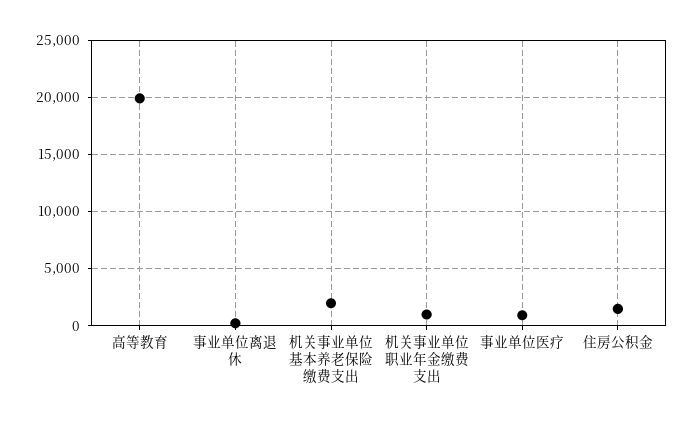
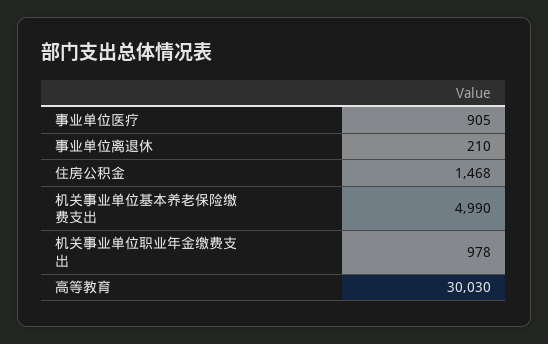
  {
-   "高等教育": 20000,
+   "高等教育": 30030,
    "事业单位离退休": 210,
-   "机关事业单位基本养老保险缴费支出": 2000,
+   "机关事业单位基本养老保险缴费支出": 4990,
    "机关事业单位职业年金缴费支出": 978,
    "事业单位医疗": 905,
    "住房公积金": 1468
  }

